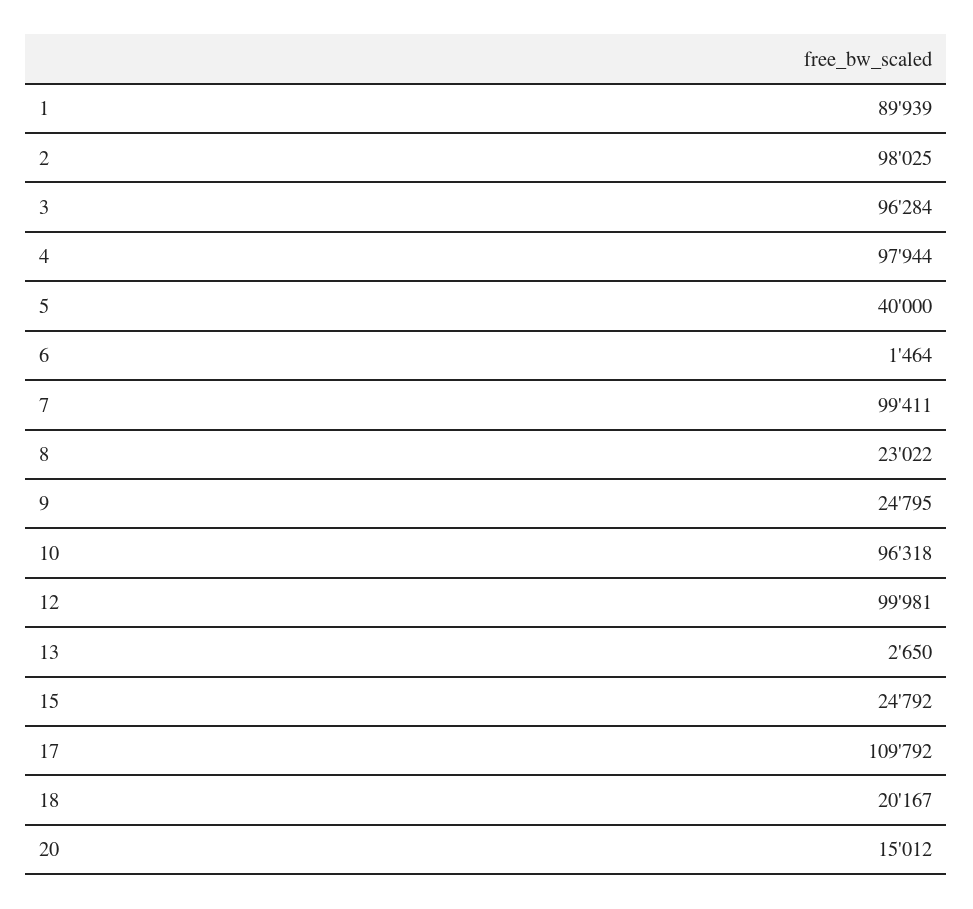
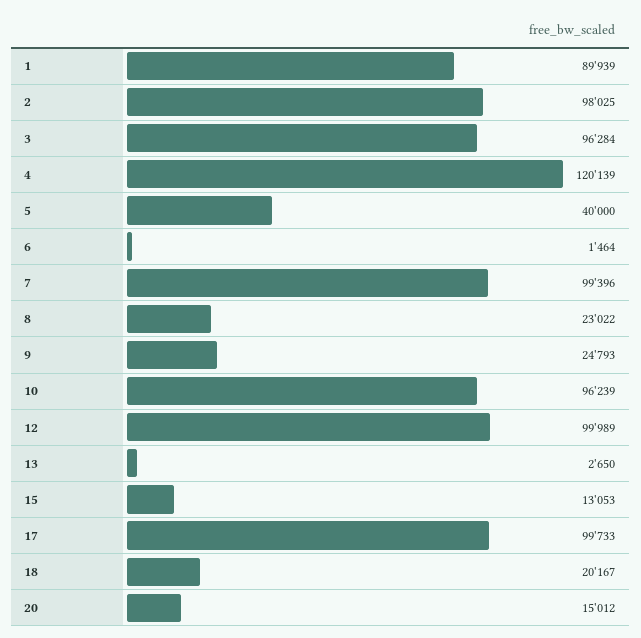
  {
    "1": 89939,
    "2": 98025,
    "3": 96284,
-   "4": 97944,
+   "4": 120139,
    "5": 40000,
    "6": 1464,
-   "7": 99411,
+   "7": 99396,
    "8": 23022,
-   "9": 24795,
+   "9": 24793,
-   "10": 96318,
+   "10": 96239,
-   "12": 99981,
+   "12": 99989,
    "13": 2650,
-   "15": 24792,
+   "15": 13053,
-   "17": 109792,
+   "17": 99733,
    "18": 20167,
    "20": 15012
  }

